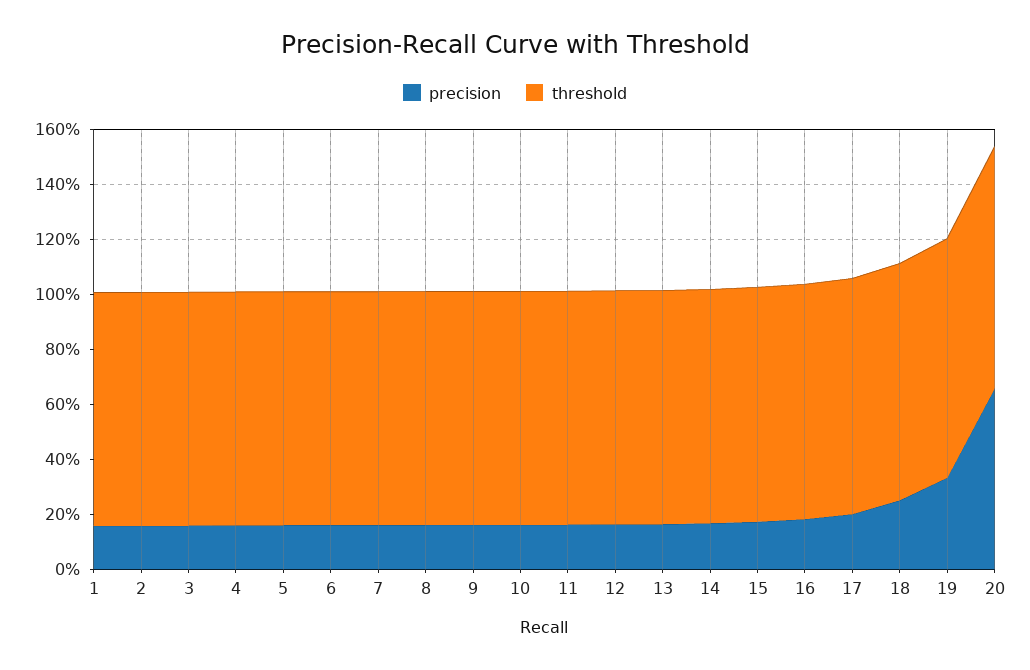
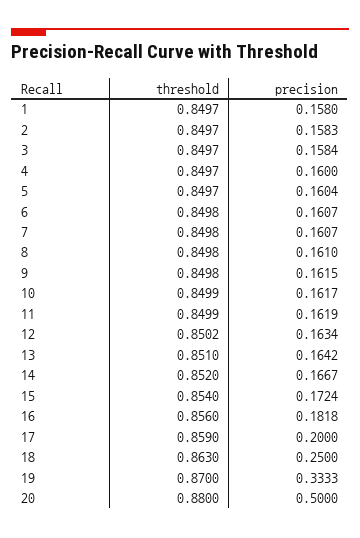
  {
    "precision": {
      "1": 0.158,
      "2": 0.1583,
      "3": 0.1584,
      "4": 0.16,
      "5": 0.1604,
      "6": 0.1607,
      "7": 0.1607,
      "8": 0.161,
      "9": 0.1615,
      "10": 0.1617,
      "11": 0.1619,
      "12": 0.1634,
      "13": 0.1642,
      "14": 0.1667,
      "15": 0.1724,
      "16": 0.1818,
      "17": 0.2,
      "18": 0.25,
      "19": 0.3333,
-     "20": 0.65
+     "20": 0.5
    },
    "threshold": {
      "1": 0.8497,
      "2": 0.8497,
      "3": 0.8497,
      "4": 0.8497,
      "5": 0.8497,
      "6": 0.8498,
      "7": 0.8498,
      "8": 0.8498,
      "9": 0.8498,
      "10": 0.8499,
      "11": 0.8499,
      "12": 0.8502,
      "13": 0.851,
      "14": 0.852,
      "15": 0.854,
      "16": 0.856,
      "17": 0.859,
      "18": 0.863,
      "19": 0.87,
      "20": 0.88
    }
  }

